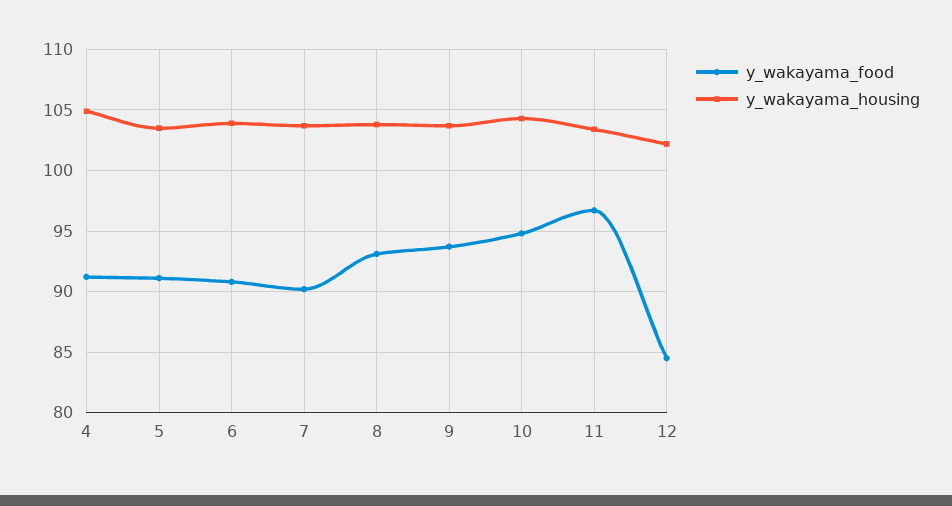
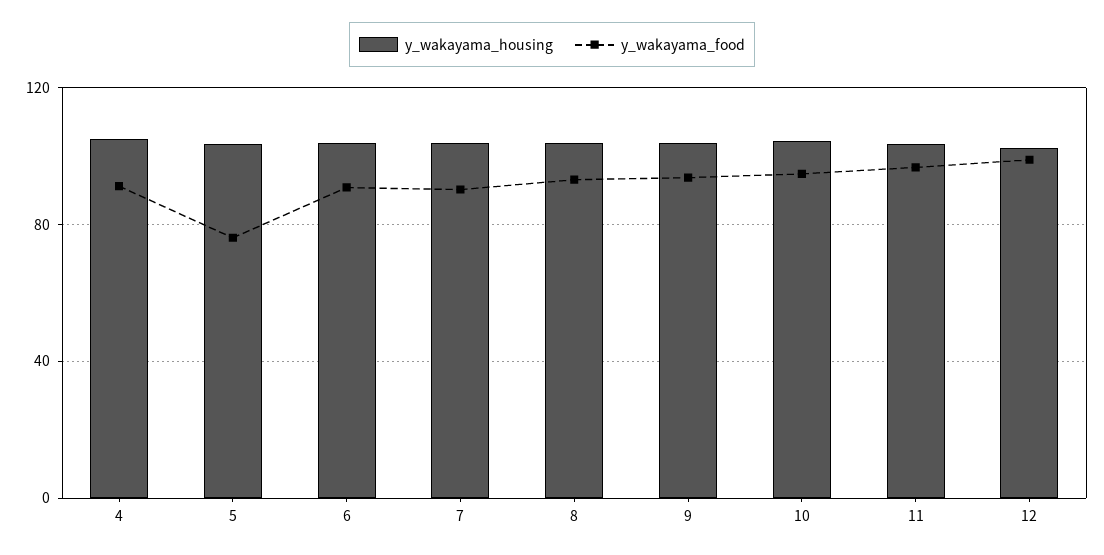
  {
    "y_wakayama_food": {
      "4": 91,
-     "5": 91,
+     "5": 75,
      "6": 91,
      "7": 90,
      "8": 93,
      "9": 93.5,
      "10": 95,
      "11": 96.5,
-     "12": 84.5
+     "12": 100
    },
    "y_wakayama_housing": {
      "4": 105,
      "5": 103.5,
      "6": 104,
      "7": 103.5,
      "8": 104,
      "9": 103.5,
      "10": 104.5,
      "11": 103.5,
      "12": 102
    }
  }

